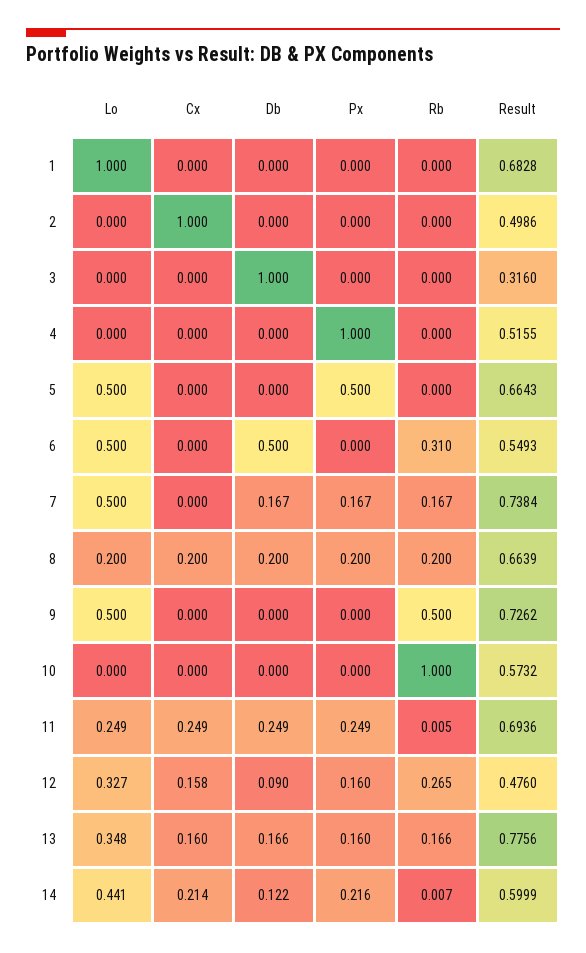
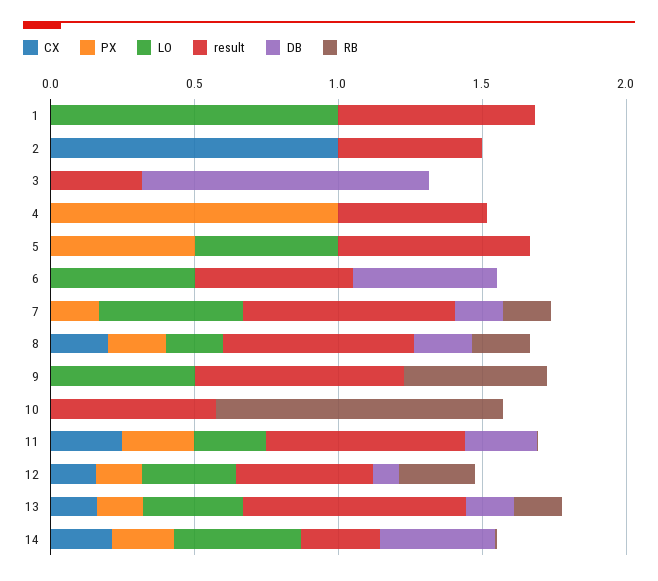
  {
    "Lo": {
      "1": 1,
      "2": 0,
      "3": 0,
      "4": 0,
      "5": 0.5,
      "6": 0.5,
      "7": 0.5,
      "8": 0.2,
      "9": 0.5,
      "10": 0,
      "11": 0.249,
      "12": 0.327,
      "13": 0.348,
      "14": 0.441
    },
    "Cx": {
      "1": 0,
      "2": 1,
      "3": 0,
      "4": 0,
      "5": 0,
      "6": 0,
      "7": 0,
      "8": 0.2,
      "9": 0,
      "10": 0,
      "11": 0.249,
      "12": 0.158,
      "13": 0.16,
      "14": 0.214
    },
    "Db": {
      "1": 0,
      "2": 0,
      "3": 1,
      "4": 0,
      "5": 0,
      "6": 0.5,
      "7": 0.167,
      "8": 0.2,
      "9": 0,
      "10": 0,
      "11": 0.249,
      "12": 0.09,
      "13": 0.166,
-     "14": 0.122
+     "14": 0.4
    },
    "Px": {
      "1": 0,
      "2": 0,
      "3": 0,
      "4": 1,
      "5": 0.5,
      "6": 0,
      "7": 0.167,
      "8": 0.2,
      "9": 0,
      "10": 0,
      "11": 0.249,
      "12": 0.16,
      "13": 0.16,
      "14": 0.216
    },
    "Rb": {
      "1": 0,
      "2": 0,
      "3": 0,
      "4": 0,
      "5": 0,
-     "6": 0.31,
+     "6": 0,
      "7": 0.167,
      "8": 0.2,
      "9": 0.5,
      "10": 1,
      "11": 0.005,
      "12": 0.265,
      "13": 0.166,
      "14": 0.007
    },
    "Result": {
      "1": 0.6828,
      "2": 0.4986,
      "3": 0.316,
      "4": 0.5155,
      "5": 0.6643,
      "6": 0.5493,
      "7": 0.7384,
      "8": 0.6639,
      "9": 0.7262,
      "10": 0.5732,
      "11": 0.6936,
      "12": 0.476,
      "13": 0.7756,
-     "14": 0.5999
+     "14": 0.3
    }
  }

